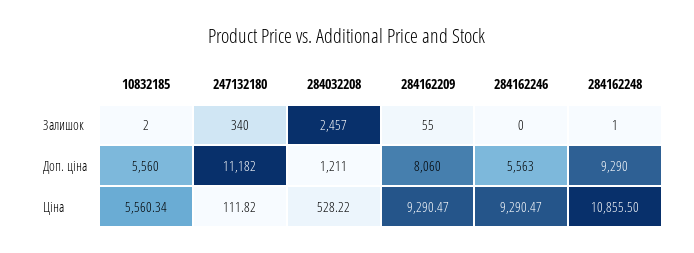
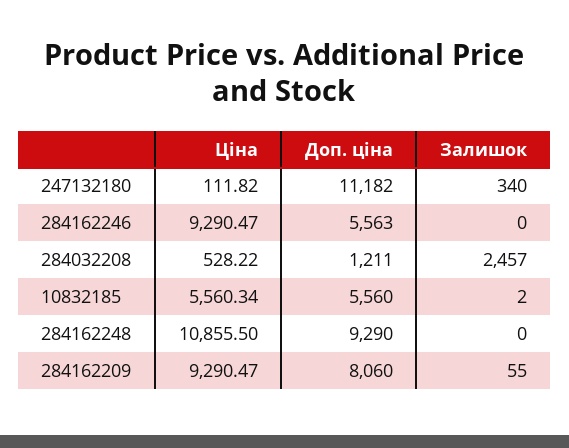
  {
    "10832185": {
      "Залишок": 2,
      "Доп. ціна": 5560,
      "Ціна": 5560.34
    },
    "247132180": {
      "Залишок": 340,
      "Доп. ціна": 11182,
      "Ціна": 111.82
    },
    "284032208": {
      "Залишок": 2457,
      "Доп. ціна": 1211,
      "Ціна": 528.22
    },
    "284162209": {
      "Залишок": 55,
      "Доп. ціна": 8060,
      "Ціна": 9290.47
    },
    "284162246": {
      "Залишок": 0,
      "Доп. ціна": 5563,
      "Ціна": 9290.47
    },
    "284162248": {
-     "Залишок": 1,
+     "Залишок": 0,
      "Доп. ціна": 9290,
      "Ціна": 10855.5
    }
  }

